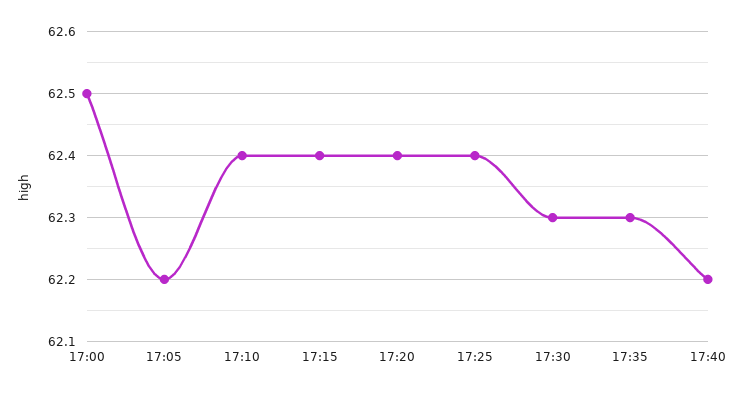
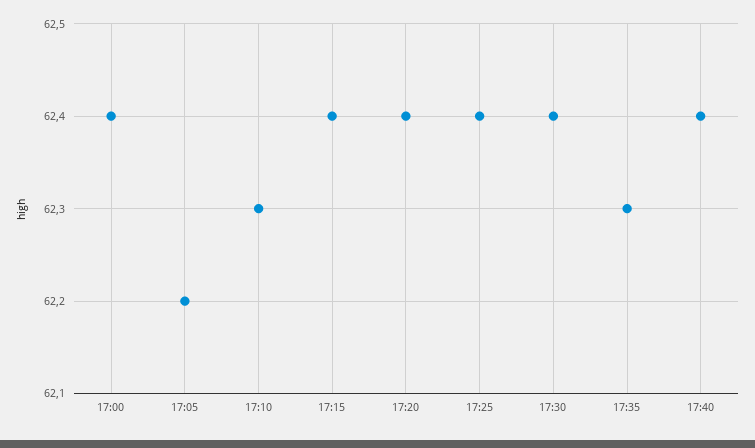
  {
-   "17:00": 62.5,
+   "17:00": 62.4,
    "17:05": 62.2,
-   "17:10": 62.4,
+   "17:10": 62.3,
    "17:15": 62.4,
    "17:20": 62.4,
    "17:25": 62.4,
-   "17:30": 62.3,
+   "17:30": 62.4,
    "17:35": 62.3,
-   "17:40": 62.2
+   "17:40": 62.4
  }

